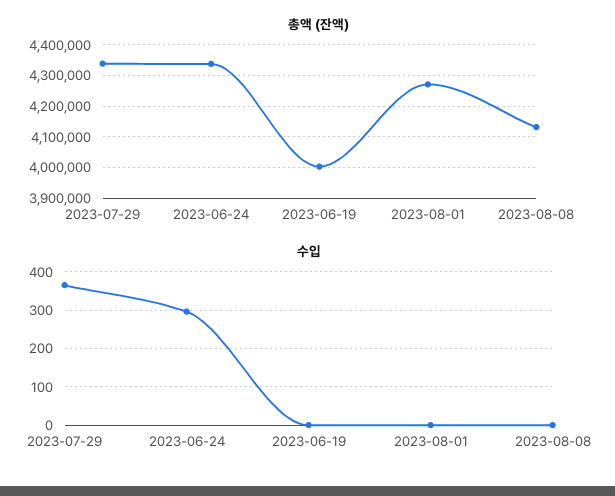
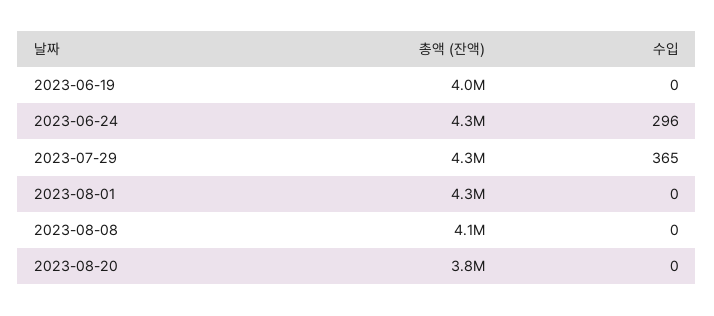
  {
    "총액 (잔액)": {
      "2023-07-29": 4300000,
      "2023-06-24": 4300000,
      "2023-06-19": 4000000,
      "2023-08-01": 4300000,
-     "2023-08-08": 4100000
+     "2023-08-08": 4100000,
+     "2023-08-20": 3800000
    },
    "수입": {
      "2023-07-29": 365,
      "2023-06-24": 296,
      "2023-06-19": 0,
      "2023-08-01": 0,
-     "2023-08-08": 0
+     "2023-08-08": 0,
+     "2023-08-20": 0
    }
  }

